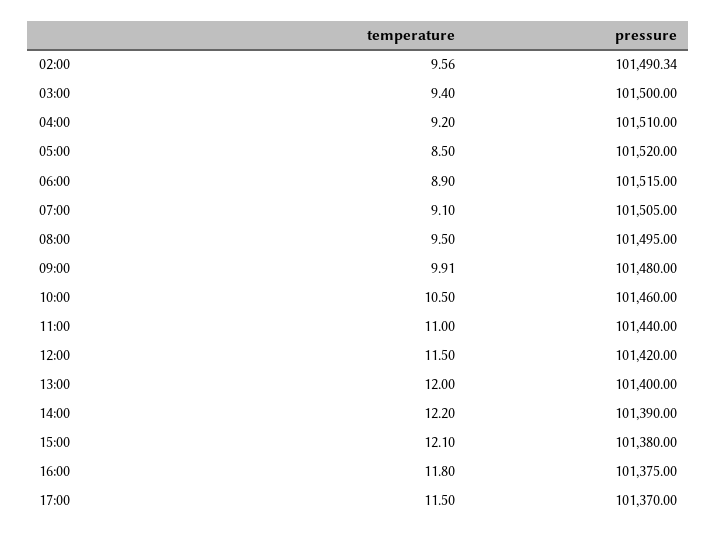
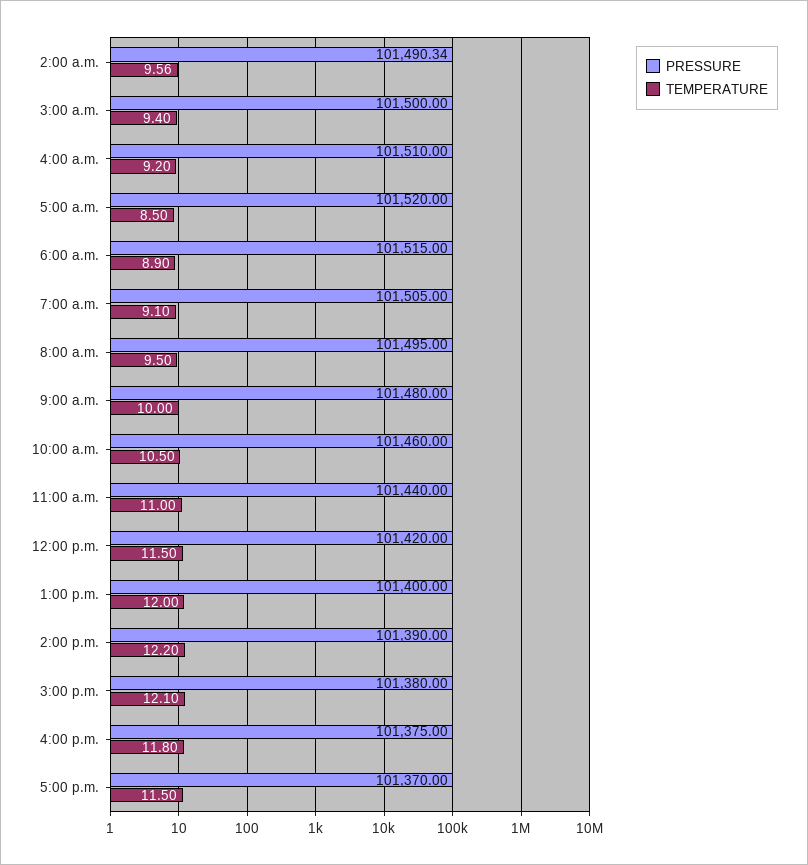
  {
    "temperature": {
      "02:00": 9.56,
      "03:00": 9.4,
      "04:00": 9.2,
      "05:00": 8.5,
      "06:00": 8.9,
      "07:00": 9.1,
      "08:00": 9.5,
-     "09:00": 9.91,
+     "09:00": 10,
      "10:00": 10.5,
      "11:00": 11,
      "12:00": 11.5,
      "13:00": 12,
      "14:00": 12.2,
      "15:00": 12.1,
      "16:00": 11.8,
      "17:00": 11.5
    },
    "pressure": {
      "02:00": 101490.34,
      "03:00": 101500,
      "04:00": 101510,
      "05:00": 101520,
      "06:00": 101515,
      "07:00": 101505,
      "08:00": 101495,
      "09:00": 101480,
      "10:00": 101460,
      "11:00": 101440,
      "12:00": 101420,
      "13:00": 101400,
      "14:00": 101390,
      "15:00": 101380,
      "16:00": 101375,
      "17:00": 101370
    }
  }

